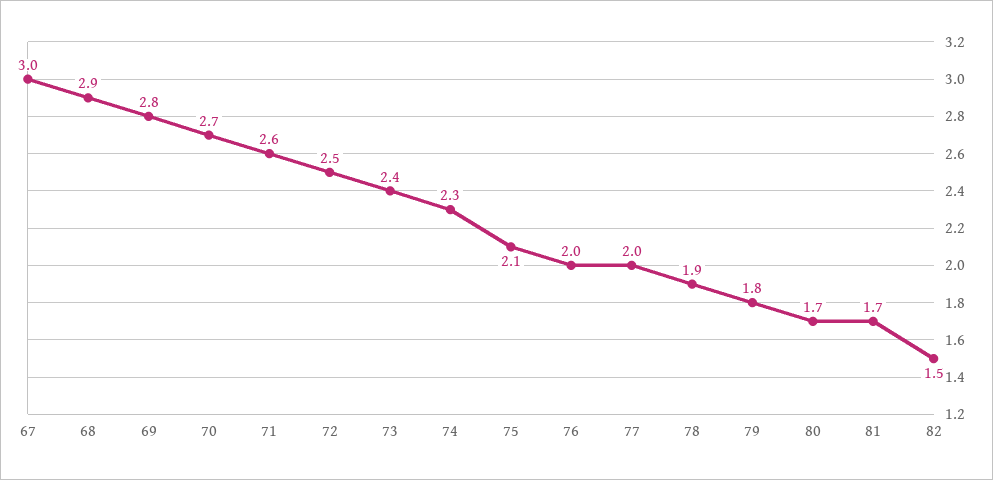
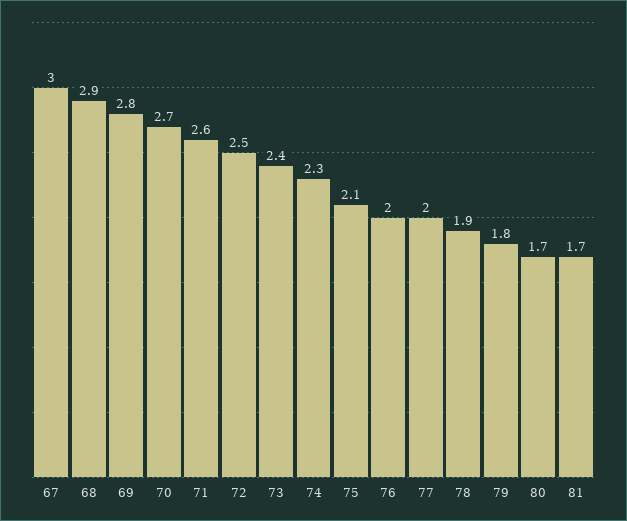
  {
    "67": 3,
    "68": 2.9,
    "69": 2.8,
    "70": 2.7,
    "71": 2.6,
    "72": 2.5,
    "73": 2.4,
    "74": 2.3,
    "75": 2.1,
    "76": 2,
    "77": 2,
    "78": 1.9,
    "79": 1.8,
    "80": 1.7,
-   "81": 1.7,
+   "81": 1.7
-   "82": 1.5
  }

